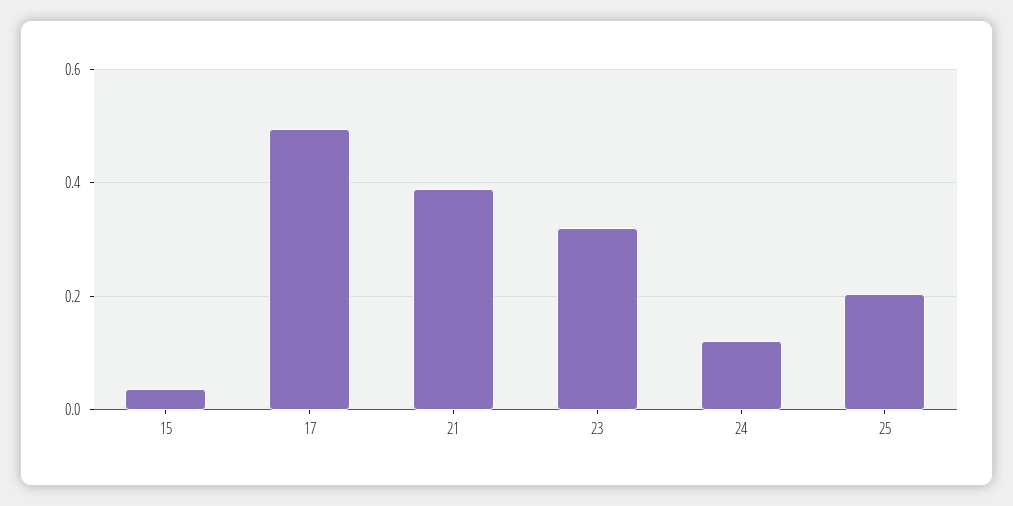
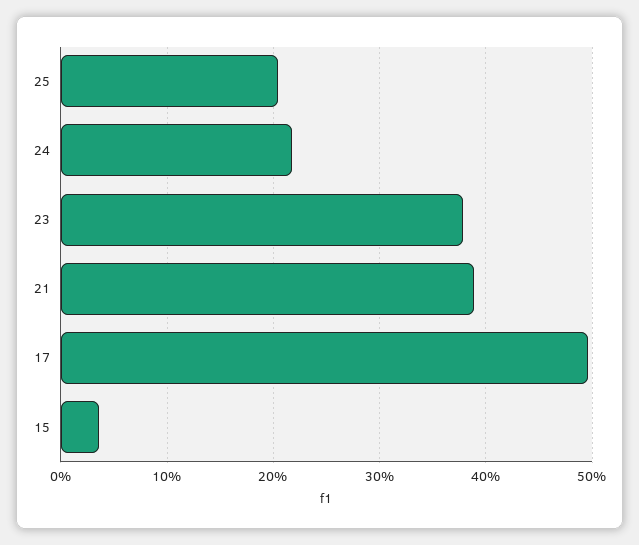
  {
    "15": 0.04,
    "17": 0.5,
    "21": 0.39,
-   "23": 0.32,
+   "23": 0.38,
-   "24": 0.12,
+   "24": 0.22,
    "25": 0.2
  }

